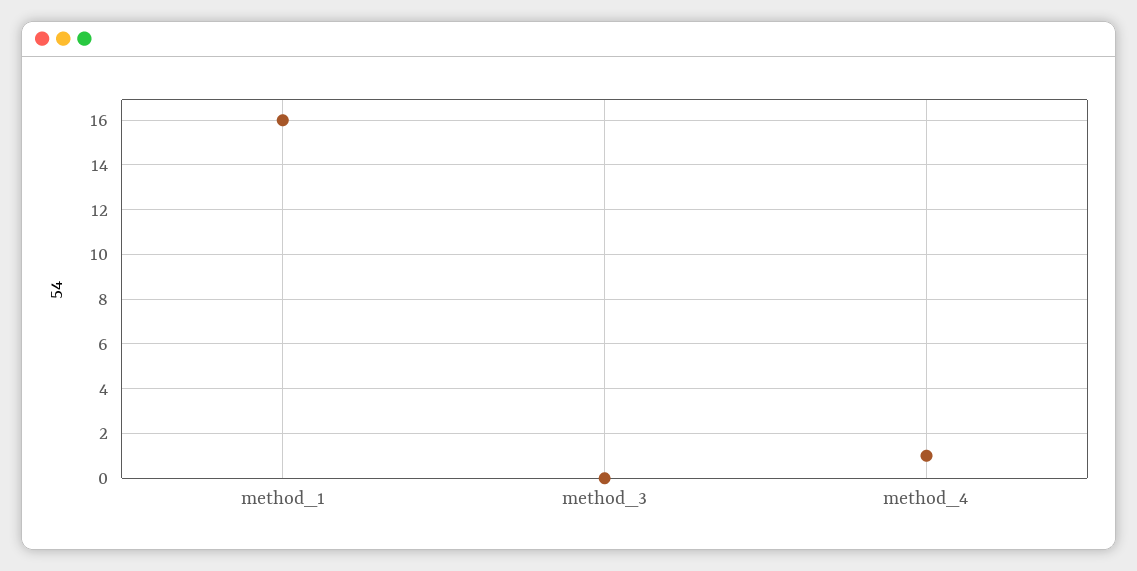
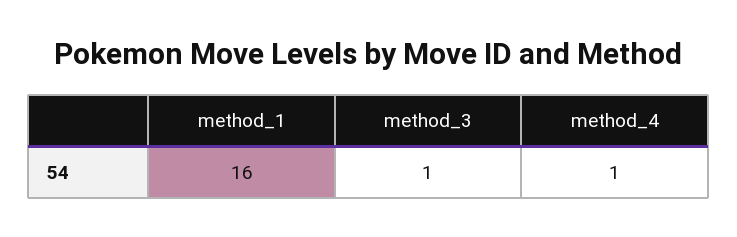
  {
    "method_1": 16,
-   "method_3": 0,
+   "method_3": 1,
    "method_4": 1
  }

